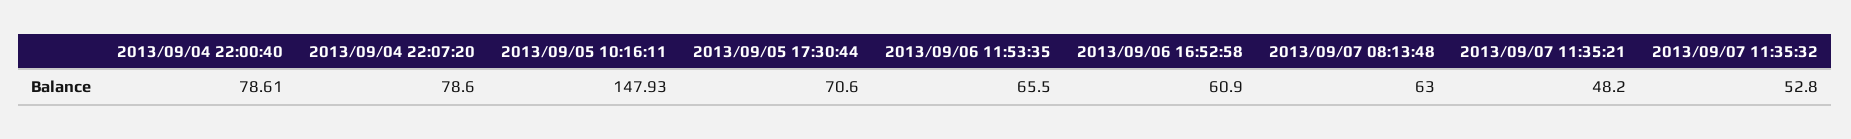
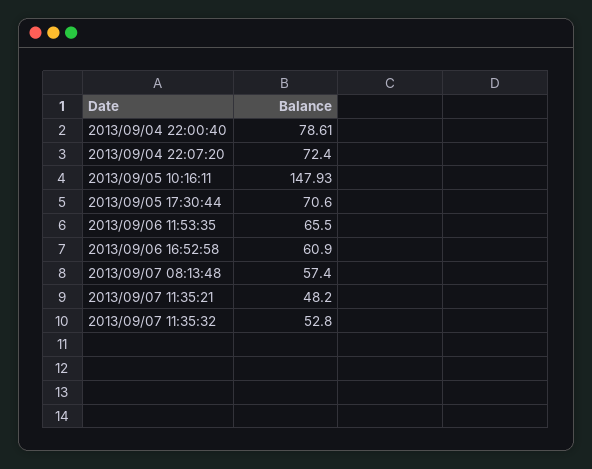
  {
    "2013/09/04 22:00:40": 78.61,
-   "2013/09/04 22:07:20": 78.6,
+   "2013/09/04 22:07:20": 72.4,
    "2013/09/05 10:16:11": 147.93,
    "2013/09/05 17:30:44": 70.6,
    "2013/09/06 11:53:35": 65.5,
    "2013/09/06 16:52:58": 60.9,
-   "2013/09/07 08:13:48": 63,
+   "2013/09/07 08:13:48": 57.4,
    "2013/09/07 11:35:21": 48.2,
    "2013/09/07 11:35:32": 52.8
  }

